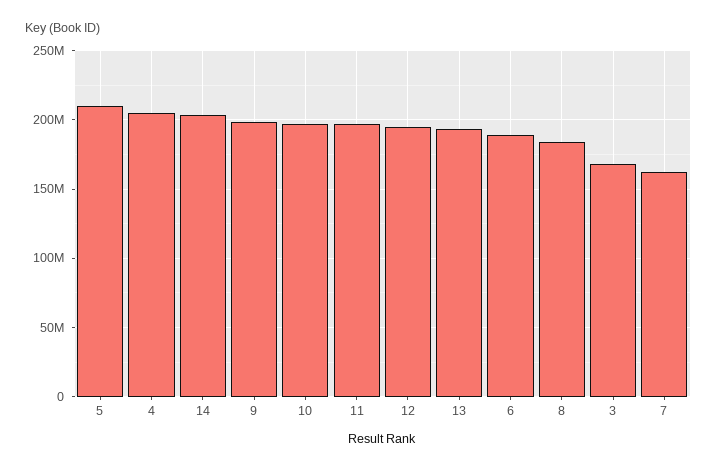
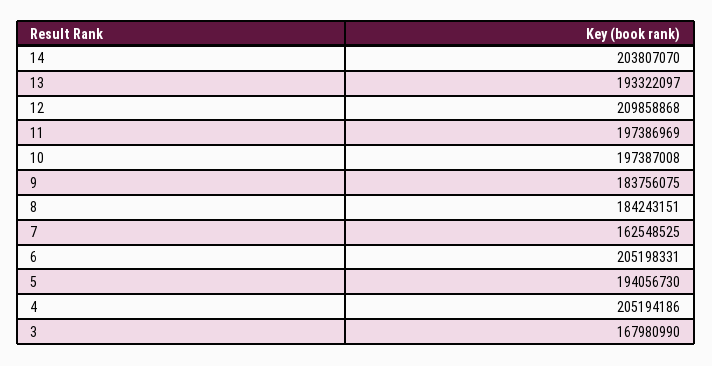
  {
-   "5": 210000000,
+   "5": 194056730,
    "4": 205194186,
    "14": 203807070,
-   "9": 200000000,
+   "9": 183756075,
    "10": 197387008,
    "11": 197386969,
-   "12": 195000000,
+   "12": 209858868,
    "13": 193322097,
-   "6": 190000000,
+   "6": 205198331,
    "8": 184243151,
    "3": 167980990,
    "7": 162548525
  }

